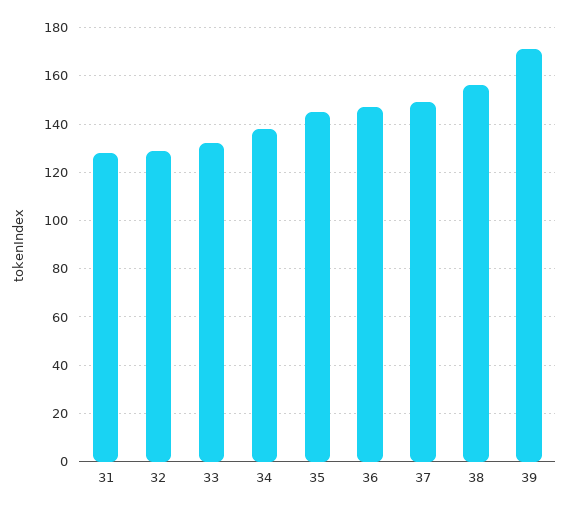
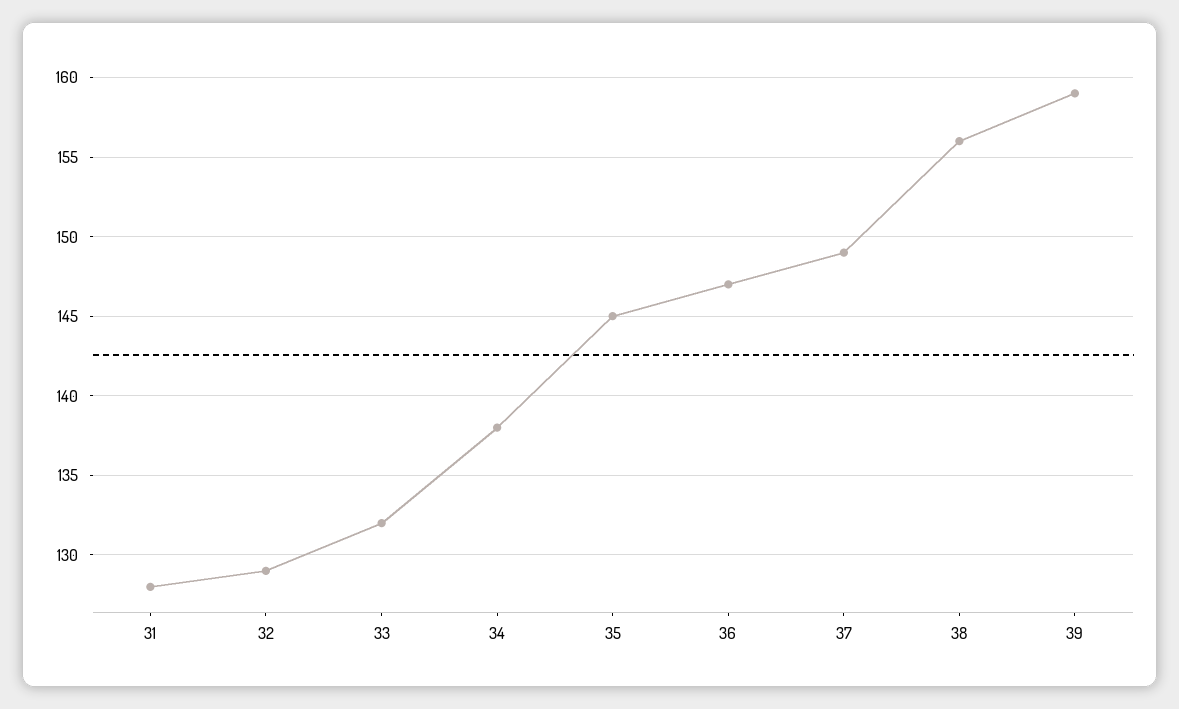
  {
    "31": 128,
    "32": 129,
    "33": 132,
    "34": 138,
    "35": 145,
    "36": 147,
    "37": 149,
    "38": 156,
-   "39": 170
+   "39": 159
  }

